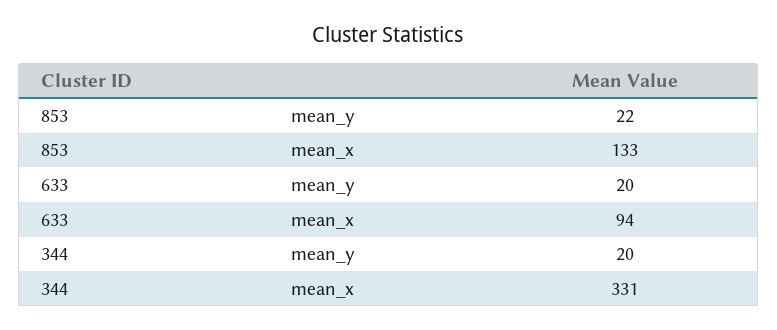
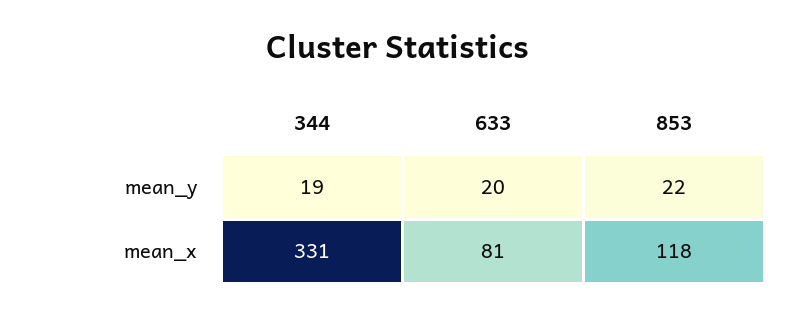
  {
    "853": {
      "mean_y": 22,
-     "mean_x": 133
+     "mean_x": 118
    },
    "633": {
      "mean_y": 20,
-     "mean_x": 94
+     "mean_x": 81
    },
    "344": {
-     "mean_y": 20,
+     "mean_y": 19,
      "mean_x": 331
    }
  }

